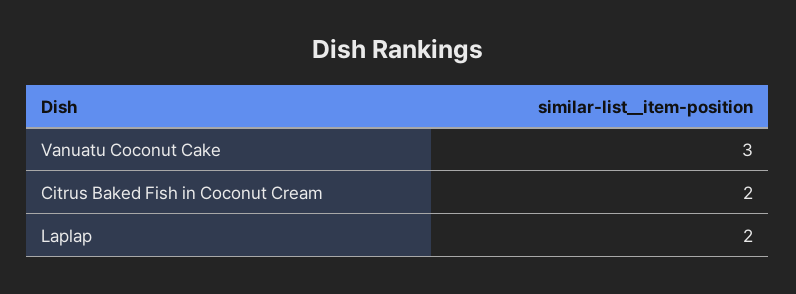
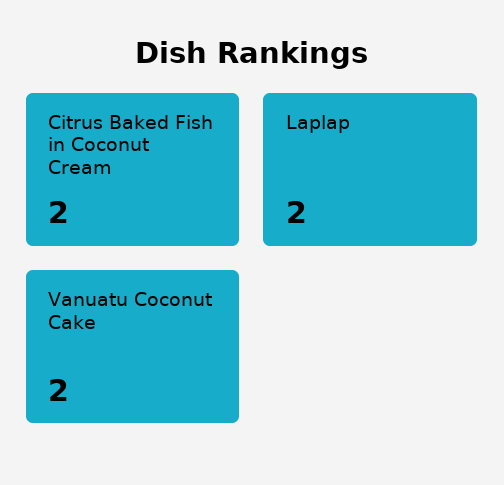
  {
-   "Vanuatu Coconut Cake": 3,
+   "Vanuatu Coconut Cake": 2,
    "Citrus Baked Fish in Coconut Cream": 2,
    "Laplap": 2
  }

